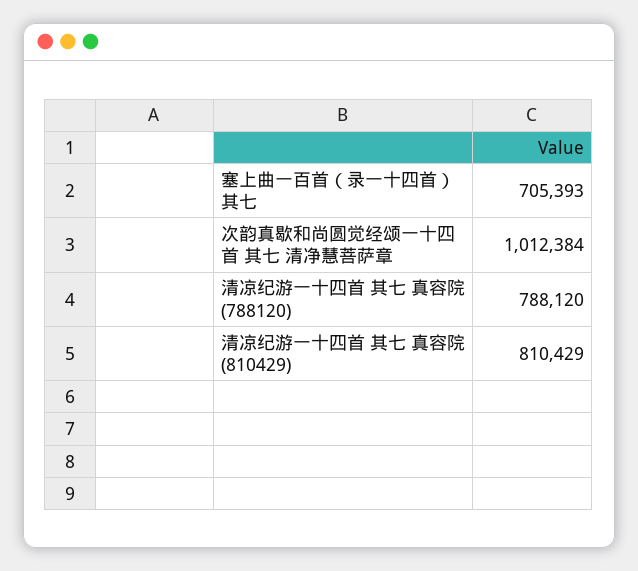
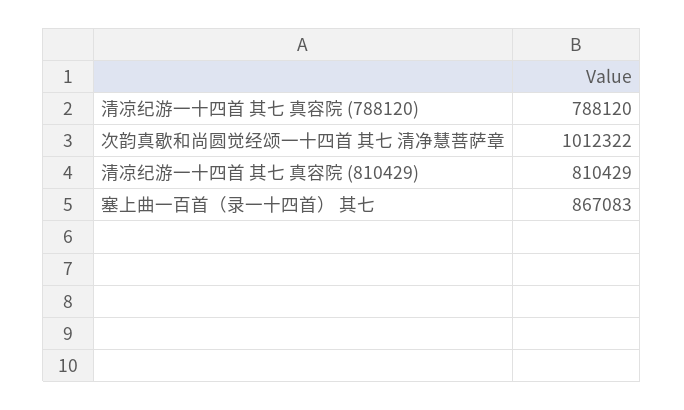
  {
-   "塞上曲一百首（录一十四首） 其七": 705393,
+   "塞上曲一百首（录一十四首） 其七": 867083,
-   "次韵真歇和尚圆觉经颂一十四首 其七 清净慧菩萨章": 1012384,
+   "次韵真歇和尚圆觉经颂一十四首 其七 清净慧菩萨章": 1012322,
    "清凉纪游一十四首 其七 真容院 (788120)": 788120,
    "清凉纪游一十四首 其七 真容院 (810429)": 810429
  }

